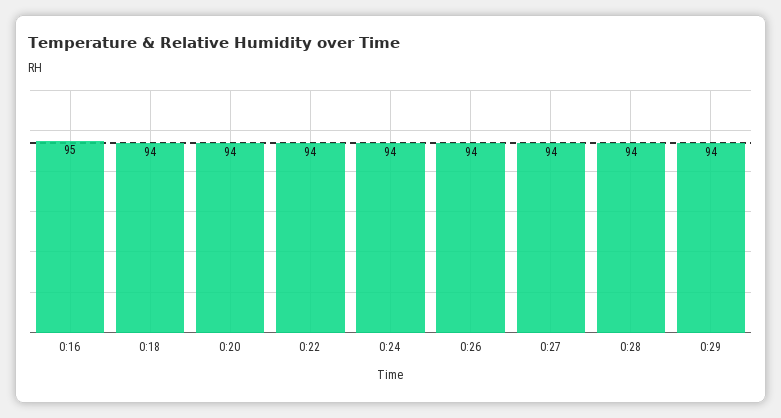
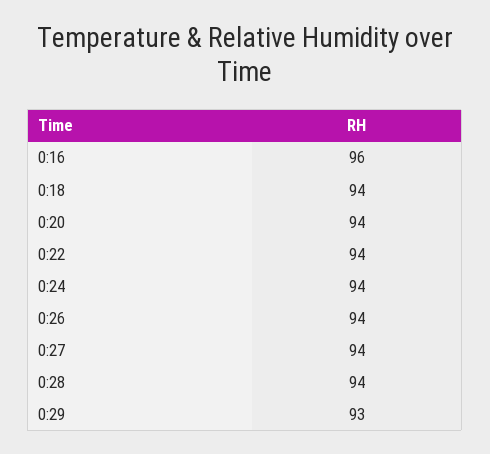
  {
-   "0:16": 95,
+   "0:16": 96,
    "0:18": 94,
    "0:20": 94,
    "0:22": 94,
    "0:24": 94,
    "0:26": 94,
    "0:27": 94,
    "0:28": 94,
-   "0:29": 94
+   "0:29": 93
  }

